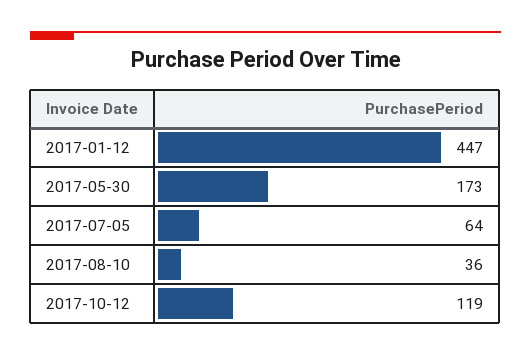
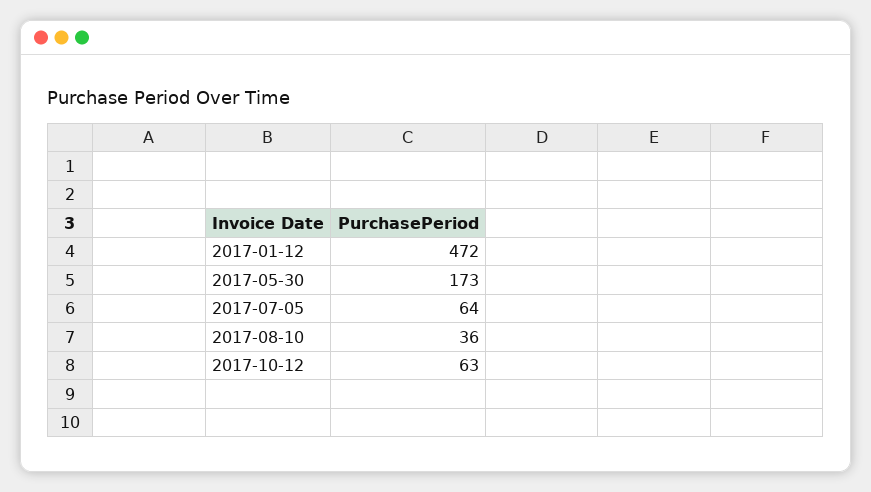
  {
-   "2017-01-12": 447,
+   "2017-01-12": 472,
    "2017-05-30": 173,
    "2017-07-05": 64,
    "2017-08-10": 36,
-   "2017-10-12": 119
+   "2017-10-12": 63
  }

